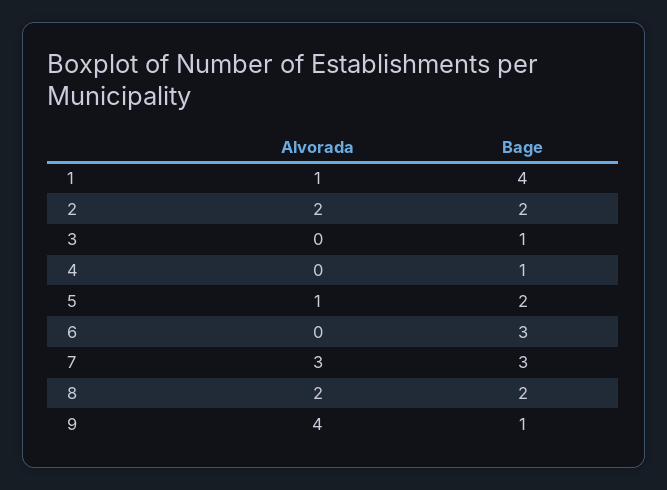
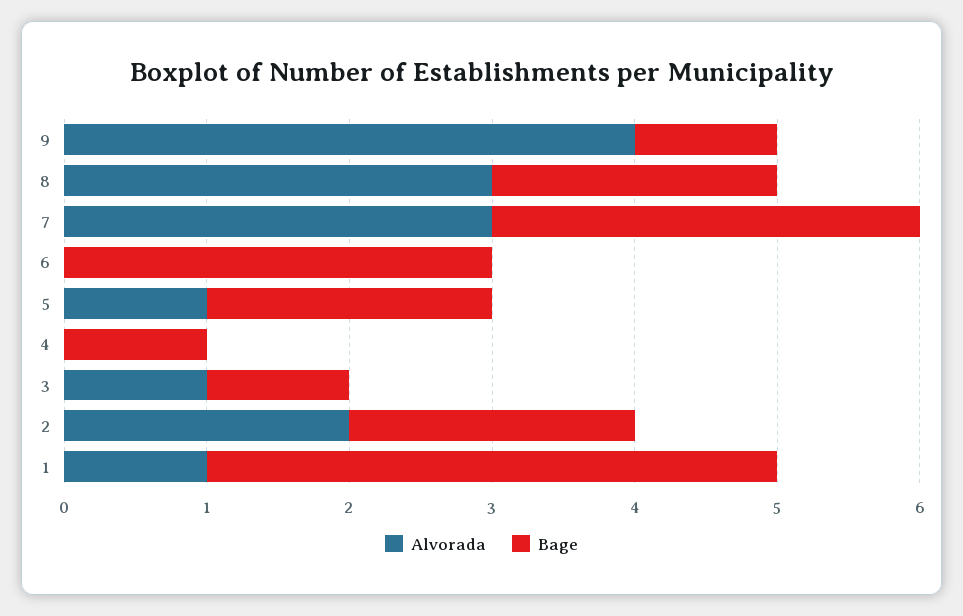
  {
    "Alvorada": {
      "1": 1,
      "2": 2,
-     "3": 0,
+     "3": 1,
      "4": 0,
      "5": 1,
      "6": 0,
      "7": 3,
-     "8": 2,
+     "8": 3,
      "9": 4
    },
    "Bage": {
      "1": 4,
      "2": 2,
      "3": 1,
      "4": 1,
      "5": 2,
      "6": 3,
      "7": 3,
      "8": 2,
      "9": 1
    }
  }

